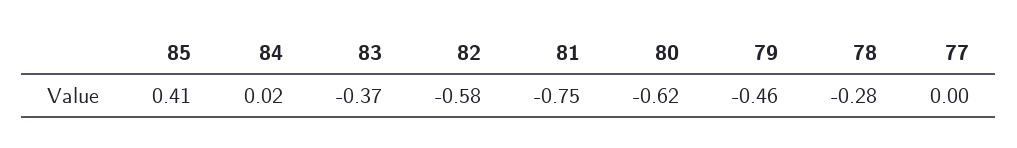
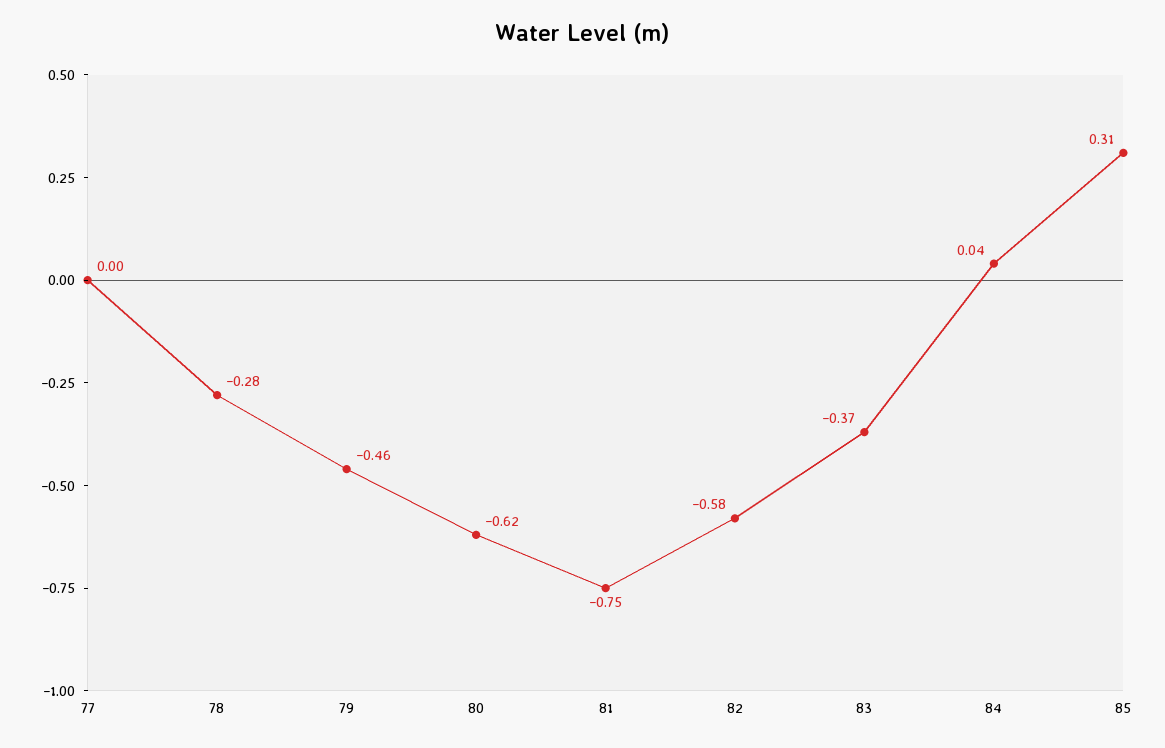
  {
-   "85": 0.41,
+   "85": 0.31,
-   "84": 0.02,
+   "84": 0.04,
    "83": -0.37,
    "82": -0.58,
    "81": -0.75,
    "80": -0.62,
    "79": -0.46,
    "78": -0.28,
    "77": 0
  }

